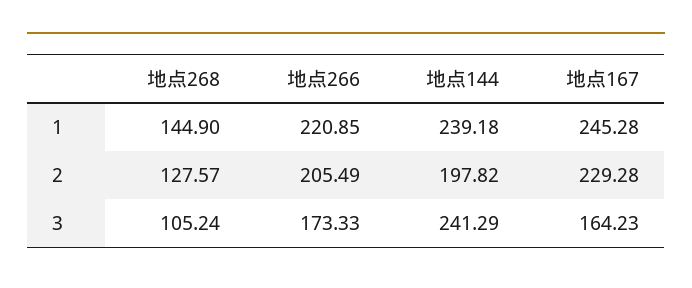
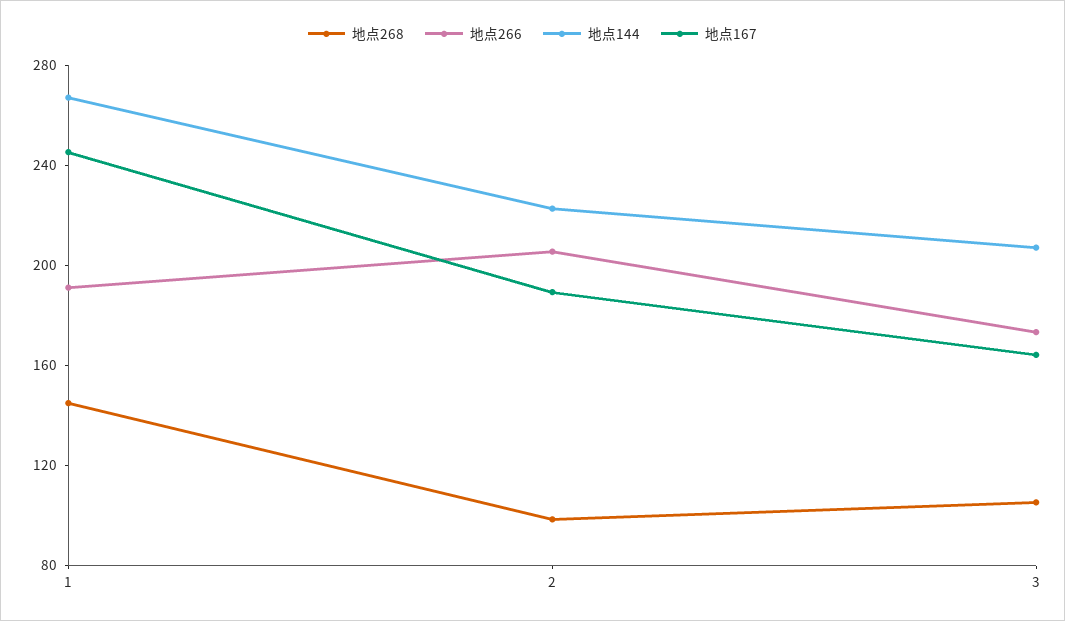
  {
    "地点268": {
      "1": 144.9,
-     "2": 127.57,
+     "2": 100,
      "3": 105.24
    },
    "地点266": {
-     "1": 220.85,
+     "1": 190,
      "2": 205.49,
      "3": 173.33
    },
    "地点144": {
-     "1": 239.18,
+     "1": 270,
-     "2": 197.82,
+     "2": 220,
-     "3": 241.29
+     "3": 210
    },
    "地点167": {
      "1": 245.28,
-     "2": 229.28,
+     "2": 190,
      "3": 164.23
    }
  }

